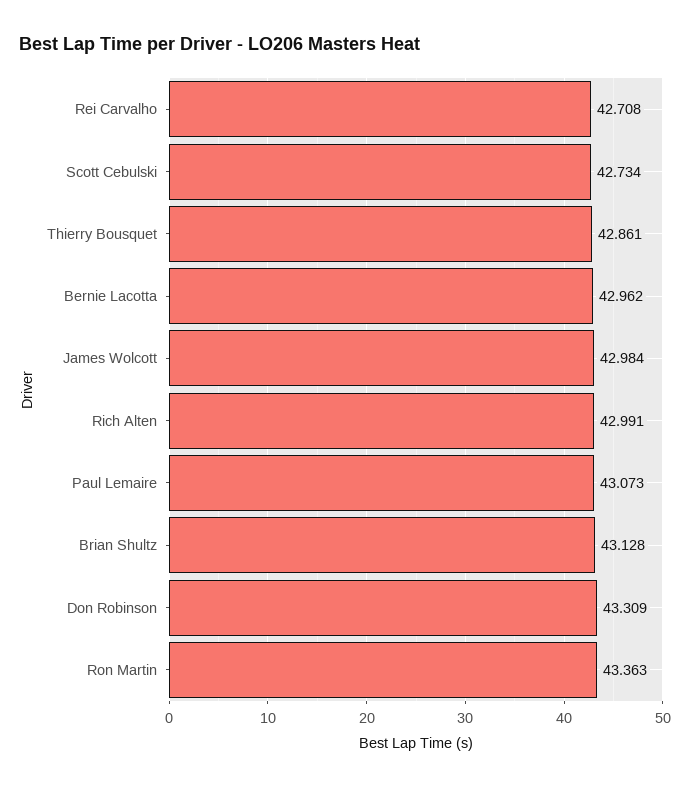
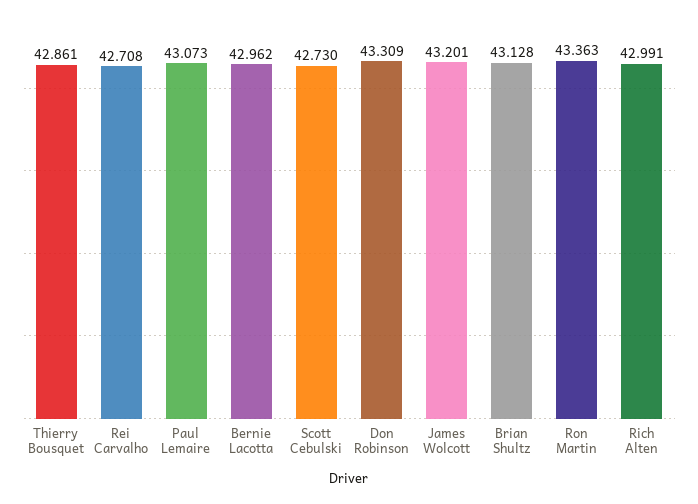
  {
    "Rei Carvalho": 42.708,
-   "Scott Cebulski": 42.734,
+   "Scott Cebulski": 42.73,
    "Thierry Bousquet": 42.861,
    "Bernie Lacotta": 42.962,
-   "James Wolcott": 42.984,
+   "James Wolcott": 43.201,
    "Rich Alten": 42.991,
    "Paul Lemaire": 43.073,
    "Brian Shultz": 43.128,
    "Don Robinson": 43.309,
    "Ron Martin": 43.363
  }

